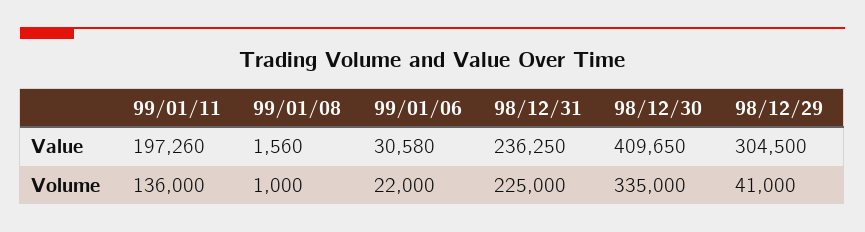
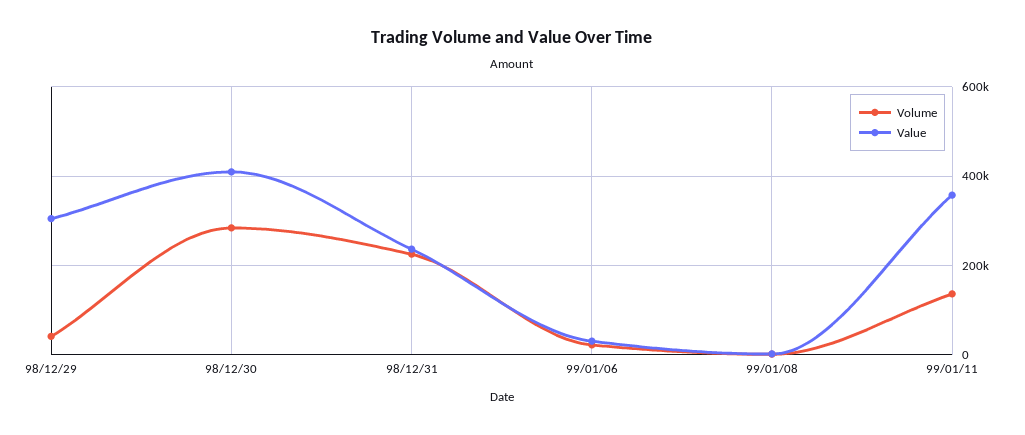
  {
    "Value": {
-     "99/01/11": 197260,
+     "99/01/11": 360000,
      "99/01/08": 1560,
      "99/01/06": 30580,
      "98/12/31": 236250,
      "98/12/30": 409650,
      "98/12/29": 304500
    },
    "Volume": {
      "99/01/11": 136000,
      "99/01/08": 1000,
      "99/01/06": 22000,
      "98/12/31": 225000,
-     "98/12/30": 335000,
+     "98/12/30": 280000,
      "98/12/29": 41000
    }
  }

